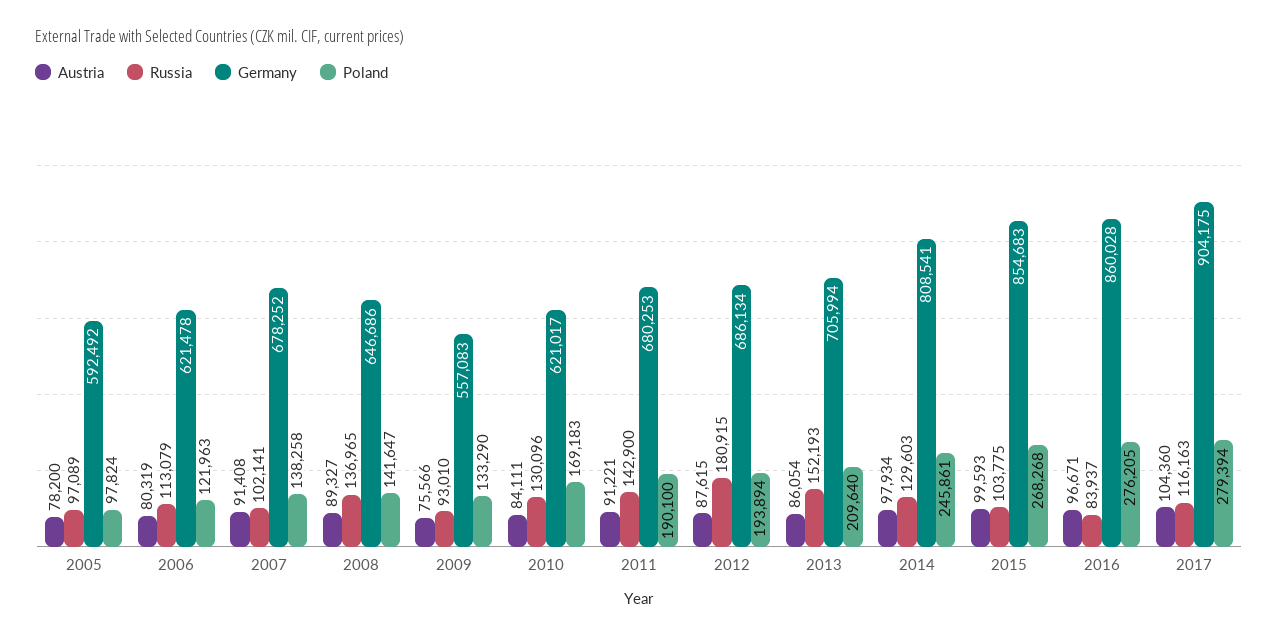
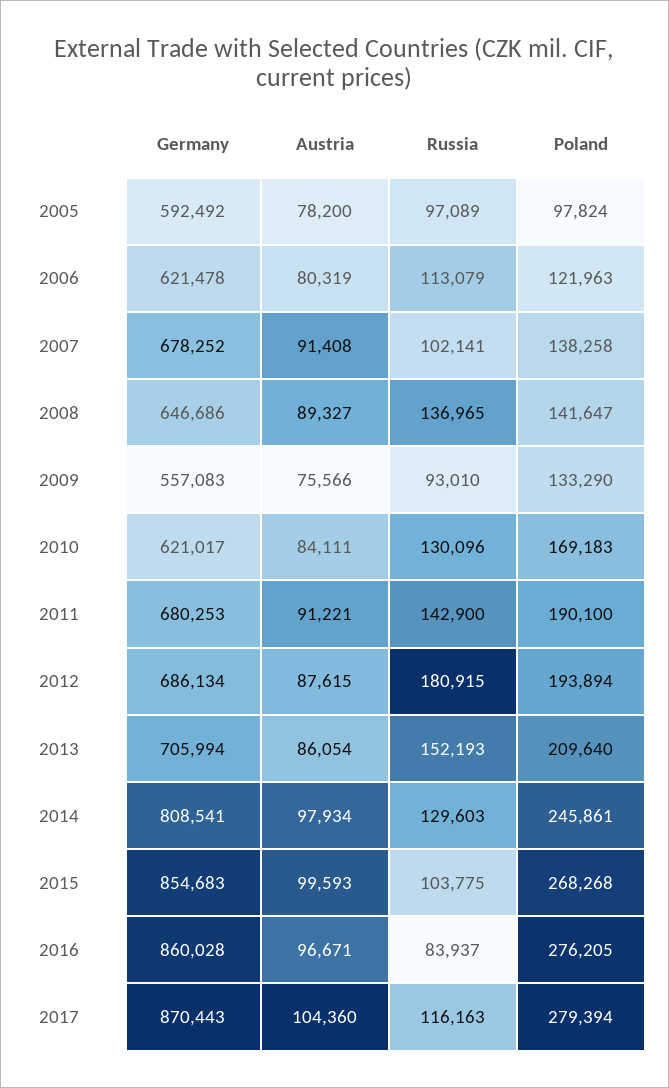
  {
    "Austria": {
      "2005": 78200,
      "2006": 80319,
      "2007": 91408,
      "2008": 89327,
      "2009": 75566,
      "2010": 84111,
      "2011": 91221,
      "2012": 87615,
      "2013": 86054,
      "2014": 97934,
      "2015": 99593,
      "2016": 96671,
      "2017": 104360
    },
    "Russia": {
      "2005": 97089,
      "2006": 113079,
      "2007": 102141,
      "2008": 136965,
      "2009": 93010,
      "2010": 130096,
      "2011": 142900,
      "2012": 180915,
      "2013": 152193,
      "2014": 129603,
      "2015": 103775,
      "2016": 83937,
      "2017": 116163
    },
    "Germany": {
      "2005": 592492,
      "2006": 621478,
      "2007": 678252,
      "2008": 646686,
      "2009": 557083,
      "2010": 621017,
      "2011": 680253,
      "2012": 686134,
      "2013": 705994,
      "2014": 808541,
      "2015": 854683,
      "2016": 860028,
-     "2017": 904175
+     "2017": 870443
    },
    "Poland": {
      "2005": 97824,
      "2006": 121963,
      "2007": 138258,
      "2008": 141647,
      "2009": 133290,
      "2010": 169183,
      "2011": 190100,
      "2012": 193894,
      "2013": 209640,
      "2014": 245861,
      "2015": 268268,
      "2016": 276205,
      "2017": 279394
    }
  }

